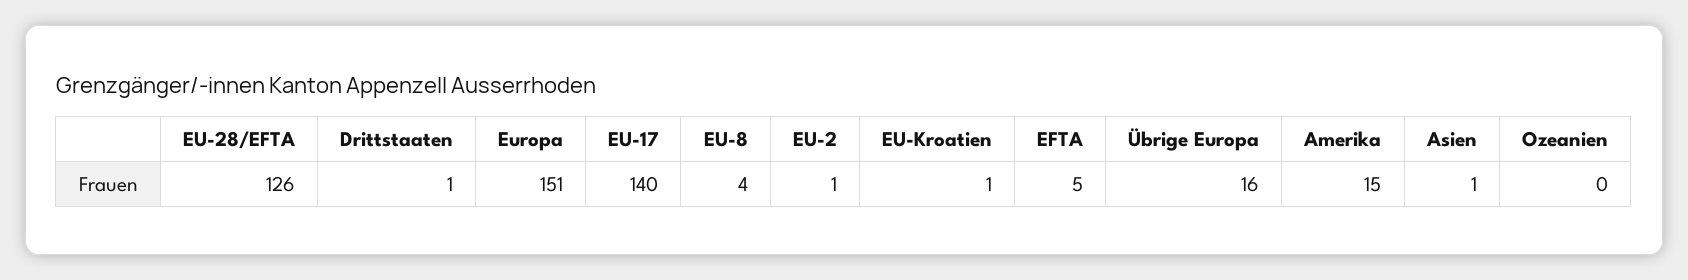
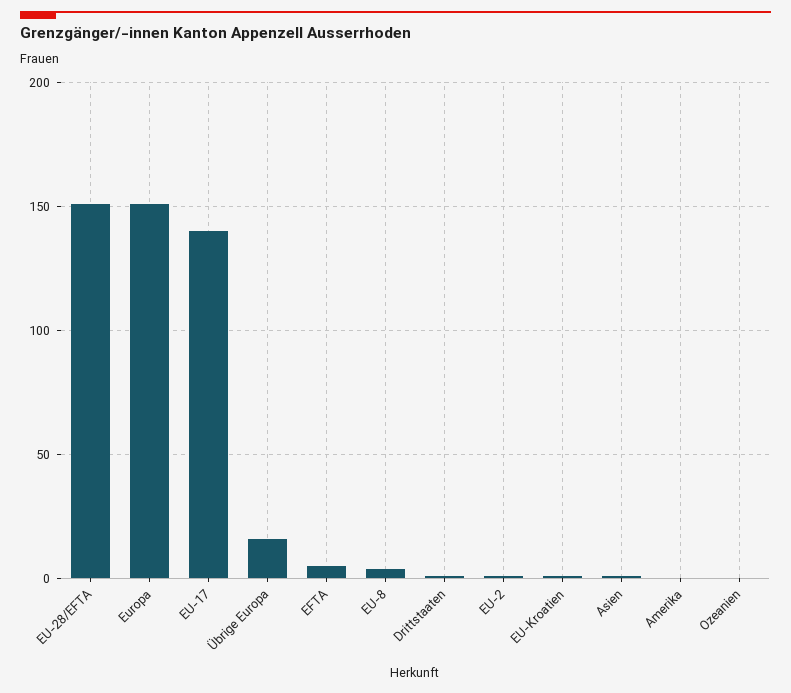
  {
-   "EU-28/EFTA": 126,
+   "EU-28/EFTA": 150,
    "Drittstaaten": 1,
    "Europa": 151,
    "EU-17": 140,
    "EU-8": 4,
    "EU-2": 1,
    "EU-Kroatien": 1,
    "EFTA": 5,
    "Übrige Europa": 16,
-   "Amerika": 15,
+   "Amerika": 0,
    "Asien": 1,
    "Ozeanien": 0
  }

